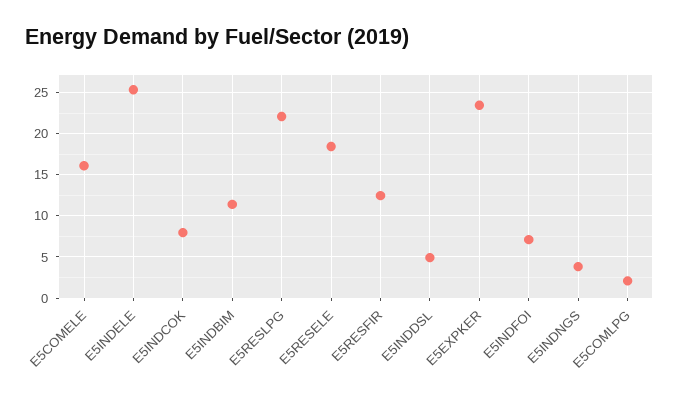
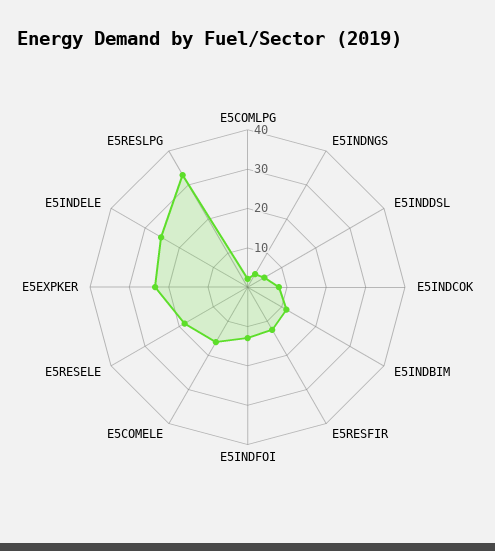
  {
    "E5COMELE": 16,
    "E5INDELE": 25,
    "E5INDCOK": 8,
    "E5INDBIM": 11,
-   "E5RESLPG": 22,
+   "E5RESLPG": 32.5,
    "E5RESELE": 18,
    "E5RESFIR": 12,
    "E5INDDSL": 5,
    "E5EXPKER": 23,
-   "E5INDFOI": 7,
+   "E5INDFOI": 12.5,
    "E5INDNGS": 4,
    "E5COMLPG": 2
  }

